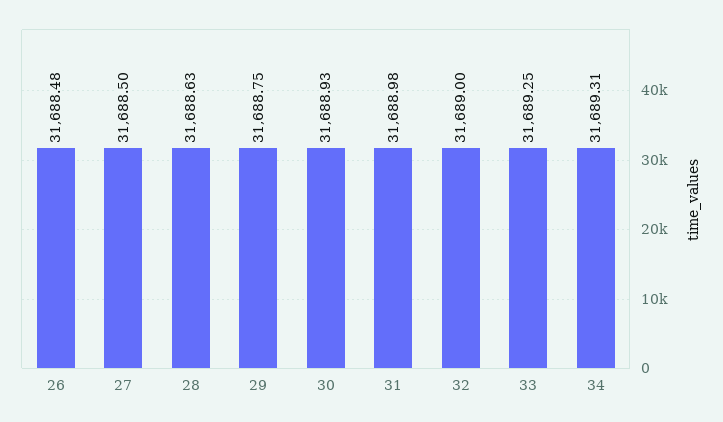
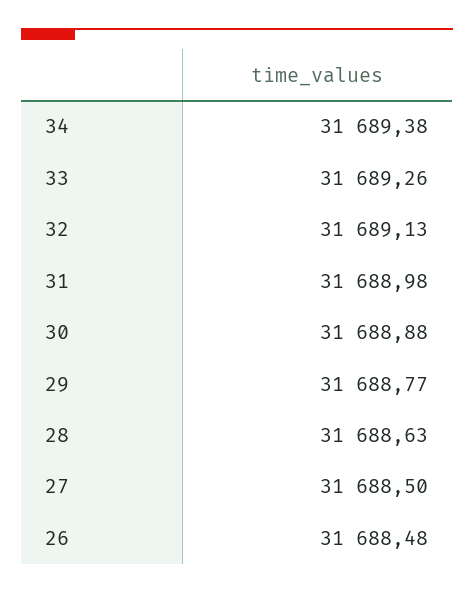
  {
    "26": 31688.48,
    "27": 31688.5,
    "28": 31688.63,
-   "29": 31688.75,
+   "29": 31688.77,
-   "30": 31688.93,
+   "30": 31688.88,
    "31": 31688.98,
-   "32": 31689,
+   "32": 31689.13,
-   "33": 31689.25,
+   "33": 31689.26,
-   "34": 31689.31
+   "34": 31689.38
  }

